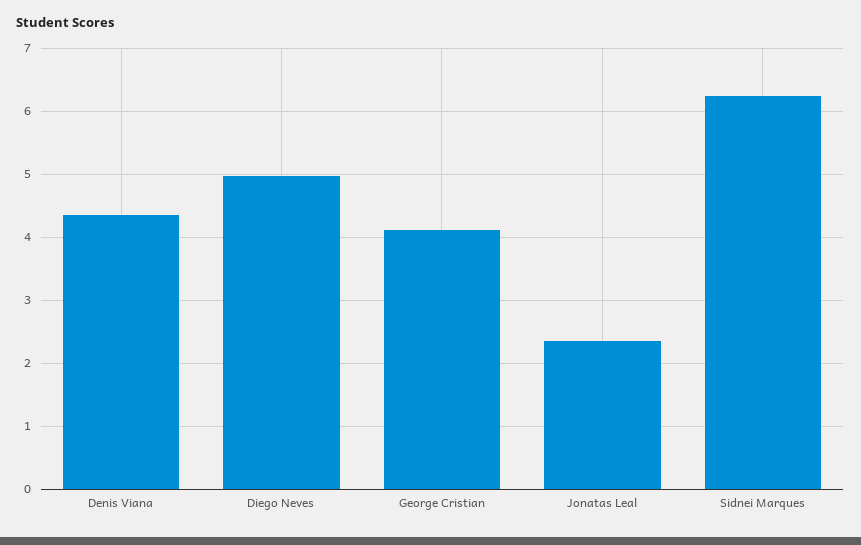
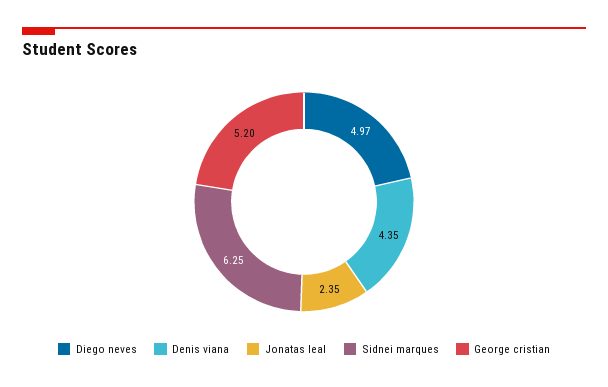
  {
    "Denis Viana": 4.35,
    "Diego Neves": 4.97,
-   "George Cristian": 4.1,
+   "George Cristian": 5.2,
    "Jonatas Leal": 2.35,
    "Sidnei Marques": 6.25
  }

